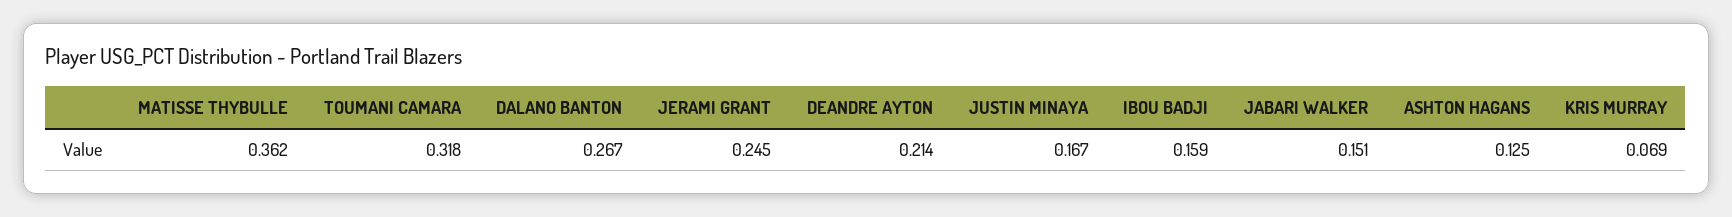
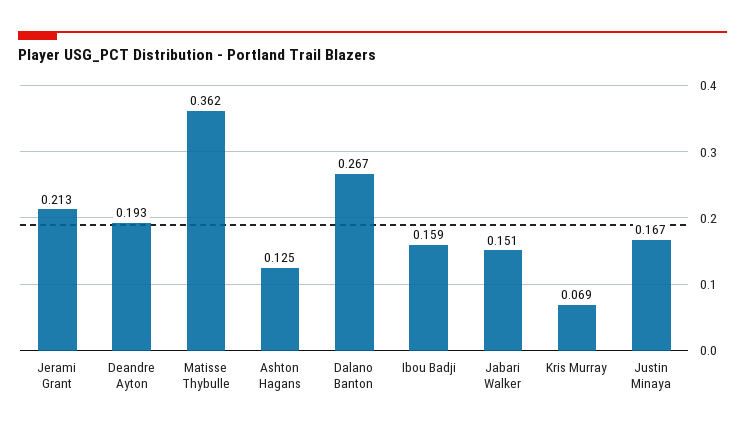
  {
    "MATISSE THYBULLE": 0.362,
-   "TOUMANI CAMARA": 0.318,
    "DALANO BANTON": 0.267,
-   "JERAMI GRANT": 0.245,
+   "JERAMI GRANT": 0.213,
-   "DEANDRE AYTON": 0.214,
+   "DEANDRE AYTON": 0.193,
    "JUSTIN MINAYA": 0.167,
    "IBOU BADJI": 0.159,
    "JABARI WALKER": 0.151,
    "ASHTON HAGANS": 0.125,
    "KRIS MURRAY": 0.069
  }

